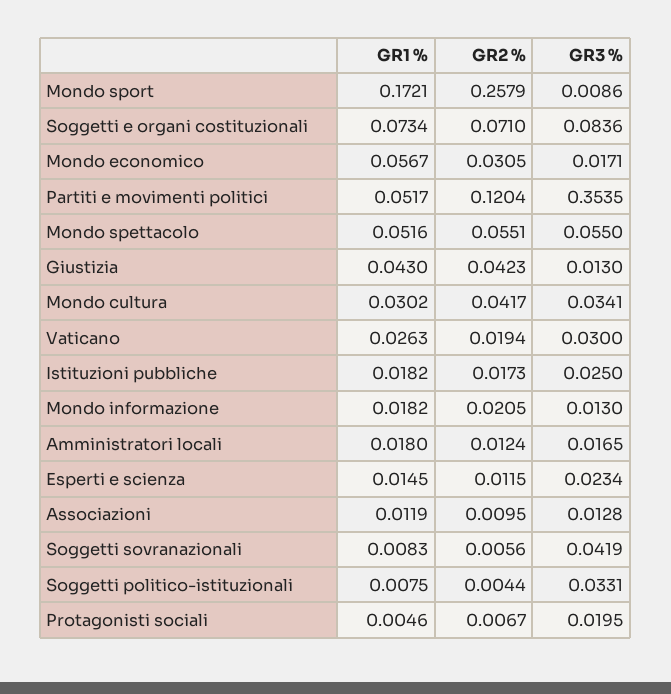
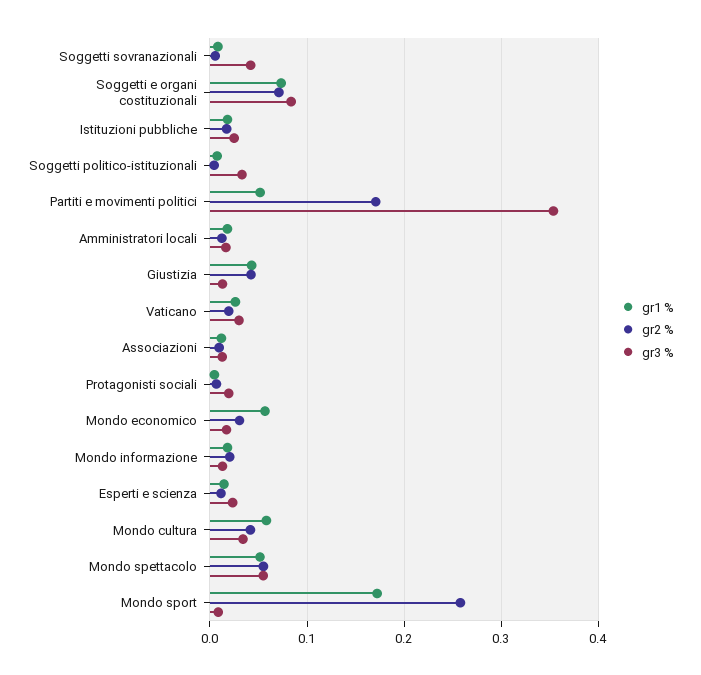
  {
    "GR1 %": {
      "Mondo sport": 0.1721,
      "Soggetti e organi costituzionali": 0.0734,
      "Mondo economico": 0.0567,
      "Partiti e movimenti politici": 0.0517,
      "Mondo spettacolo": 0.0516,
      "Giustizia": 0.043,
-     "Mondo cultura": 0.0302,
+     "Mondo cultura": 0.06,
      "Vaticano": 0.0263,
      "Istituzioni pubbliche": 0.0182,
      "Mondo informazione": 0.0182,
      "Amministratori locali": 0.018,
      "Esperti e scienza": 0.0145,
      "Associazioni": 0.0119,
      "Soggetti sovranazionali": 0.0083,
      "Soggetti politico-istituzionali": 0.0075,
      "Protagonisti sociali": 0.0046
    },
    "GR2 %": {
      "Mondo sport": 0.2579,
      "Soggetti e organi costituzionali": 0.071,
      "Mondo economico": 0.0305,
-     "Partiti e movimenti politici": 0.1204,
+     "Partiti e movimenti politici": 0.17,
      "Mondo spettacolo": 0.0551,
      "Giustizia": 0.0423,
      "Mondo cultura": 0.0417,
      "Vaticano": 0.0194,
      "Istituzioni pubbliche": 0.0173,
      "Mondo informazione": 0.0205,
      "Amministratori locali": 0.0124,
      "Esperti e scienza": 0.0115,
      "Associazioni": 0.0095,
      "Soggetti sovranazionali": 0.0056,
      "Soggetti politico-istituzionali": 0.0044,
      "Protagonisti sociali": 0.0067
    },
    "GR3 %": {
      "Mondo sport": 0.0086,
      "Soggetti e organi costituzionali": 0.0836,
      "Mondo economico": 0.0171,
      "Partiti e movimenti politici": 0.3535,
      "Mondo spettacolo": 0.055,
      "Giustizia": 0.013,
      "Mondo cultura": 0.0341,
      "Vaticano": 0.03,
      "Istituzioni pubbliche": 0.025,
      "Mondo informazione": 0.013,
      "Amministratori locali": 0.0165,
      "Esperti e scienza": 0.0234,
      "Associazioni": 0.0128,
      "Soggetti sovranazionali": 0.0419,
      "Soggetti politico-istituzionali": 0.0331,
      "Protagonisti sociali": 0.0195
    }
  }

